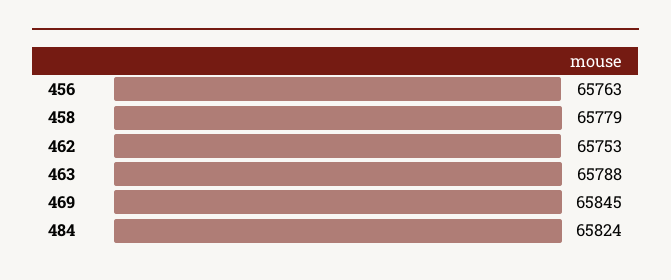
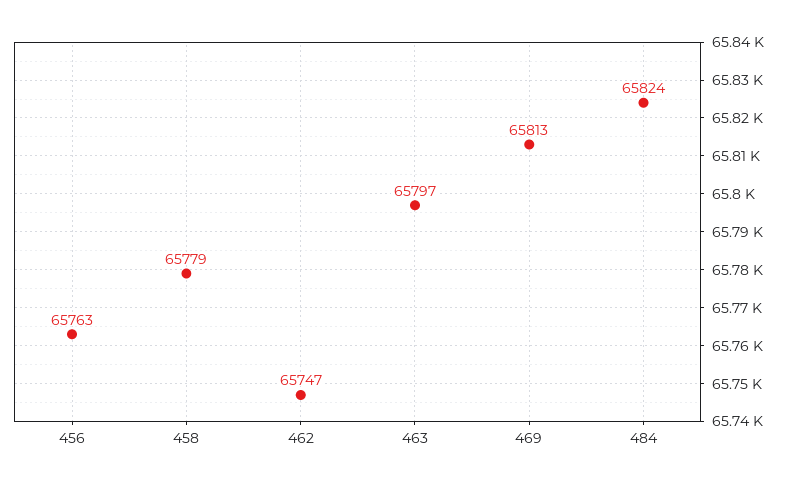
  {
    "456": 65763,
    "458": 65779,
-   "462": 65753,
+   "462": 65747,
-   "463": 65788,
+   "463": 65797,
-   "469": 65845,
+   "469": 65813,
    "484": 65824
  }

